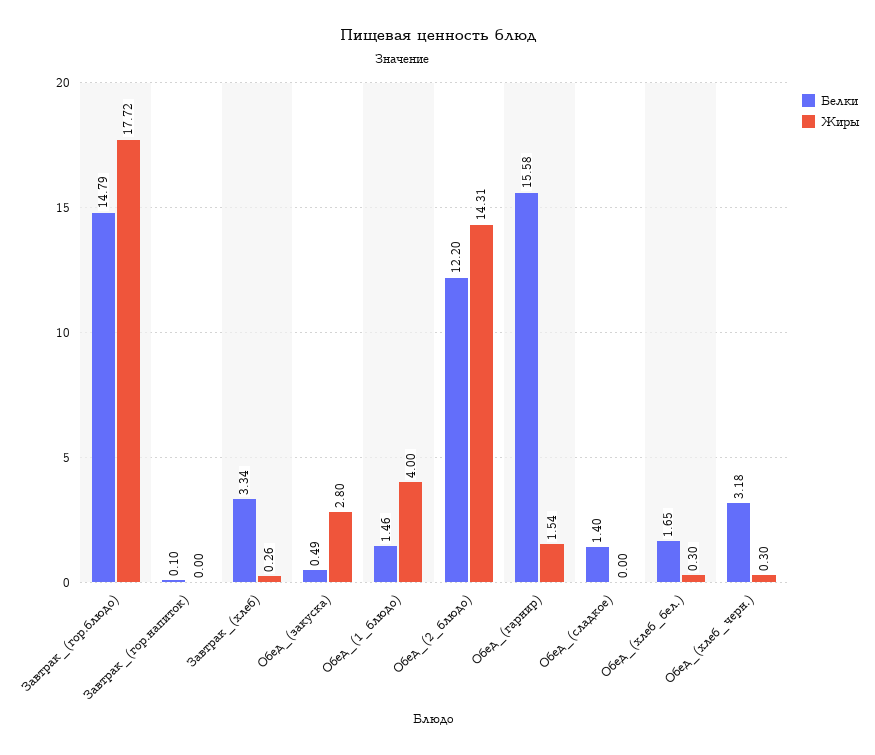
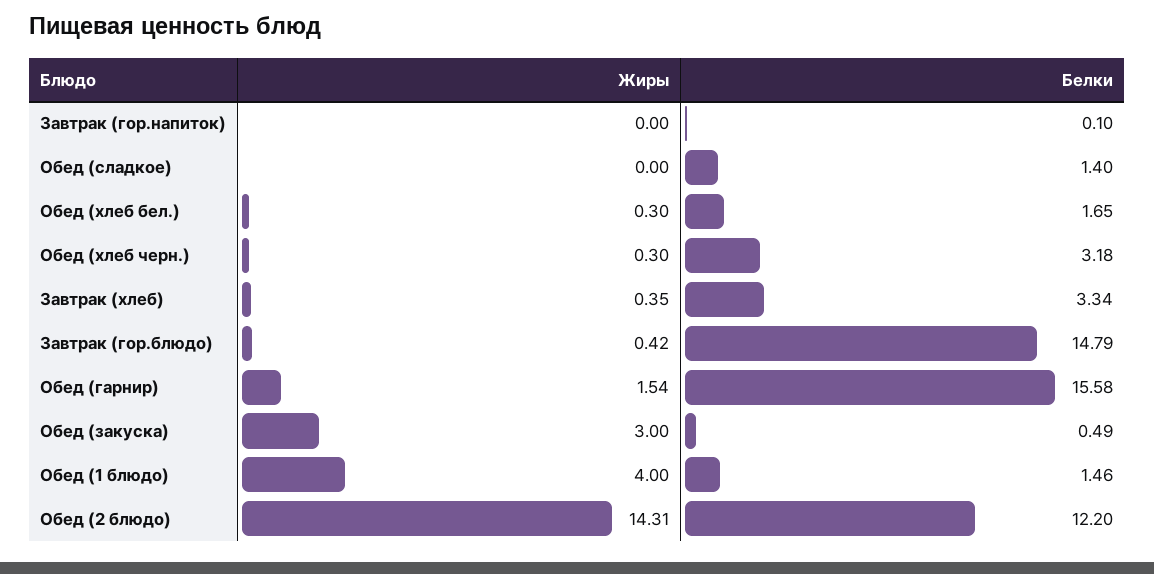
  {
    "Белки": {
      "Завтрак_(гор.блюдо)": 14.79,
      "Завтрак_(гор.напиток)": 0.1,
      "Завтрак_(хлеб)": 3.34,
      "Обед_(закуска)": 0.49,
      "Обед_(1_блюдо)": 1.46,
      "Обед_(2_блюдо)": 12.2,
      "Обед_(гарнир)": 15.58,
      "Обед_(сладкое)": 1.4,
      "Обед_(хлеб_бел.)": 1.65,
      "Обед_(хлеб_черн.)": 3.18
    },
    "Жиры": {
-     "Завтрак_(гор.блюдо)": 17.72,
+     "Завтрак_(гор.блюдо)": 0.42,
      "Завтрак_(гор.напиток)": 0,
-     "Завтрак_(хлеб)": 0.26,
+     "Завтрак_(хлеб)": 0.35,
-     "Обед_(закуска)": 2.8,
+     "Обед_(закуска)": 3,
      "Обед_(1_блюдо)": 4,
      "Обед_(2_блюдо)": 14.31,
      "Обед_(гарнир)": 1.54,
      "Обед_(сладкое)": 0,
      "Обед_(хлеб_бел.)": 0.3,
      "Обед_(хлеб_черн.)": 0.3
    }
  }

